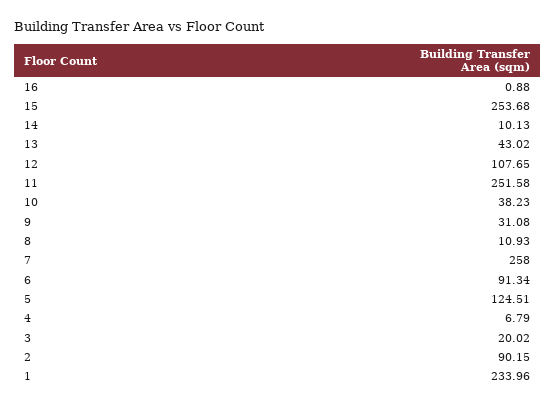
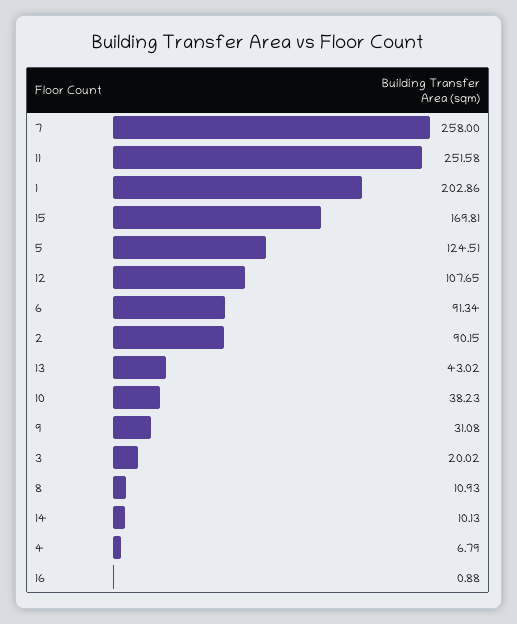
  {
    "16": 0.88,
-   "15": 253.68,
+   "15": 169.81,
    "14": 10.13,
    "13": 43.02,
    "12": 107.65,
    "11": 251.58,
    "10": 38.23,
    "9": 31.08,
    "8": 10.93,
    "7": 258,
    "6": 91.34,
    "5": 124.51,
    "4": 6.79,
    "3": 20.02,
    "2": 90.15,
-   "1": 233.96
+   "1": 202.86
  }

